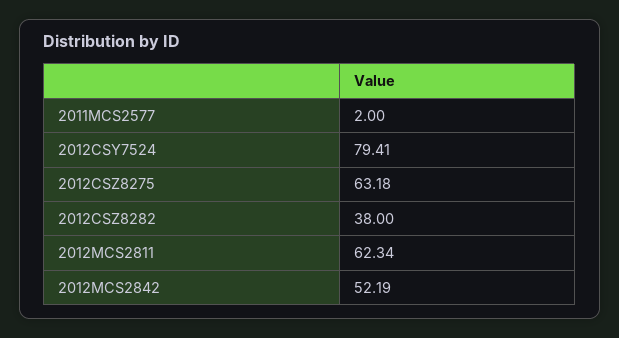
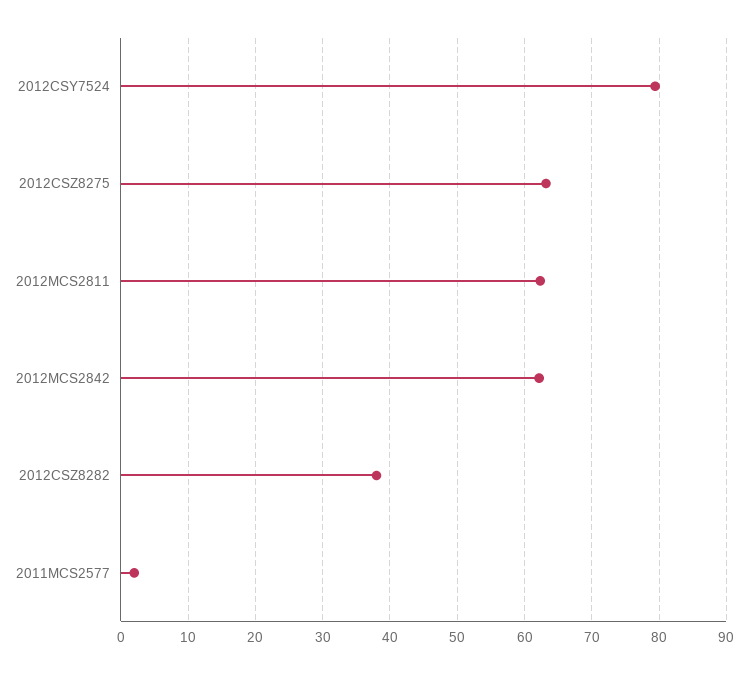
  {
    "2011MCS2577": 2,
    "2012CSY7524": 79.41,
    "2012CSZ8275": 63.18,
    "2012CSZ8282": 38,
    "2012MCS2811": 62.34,
-   "2012MCS2842": 52.19
+   "2012MCS2842": 62
  }

